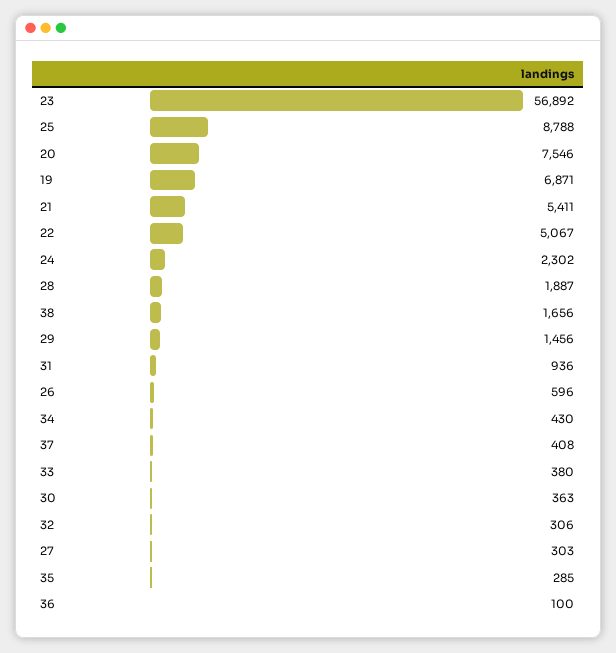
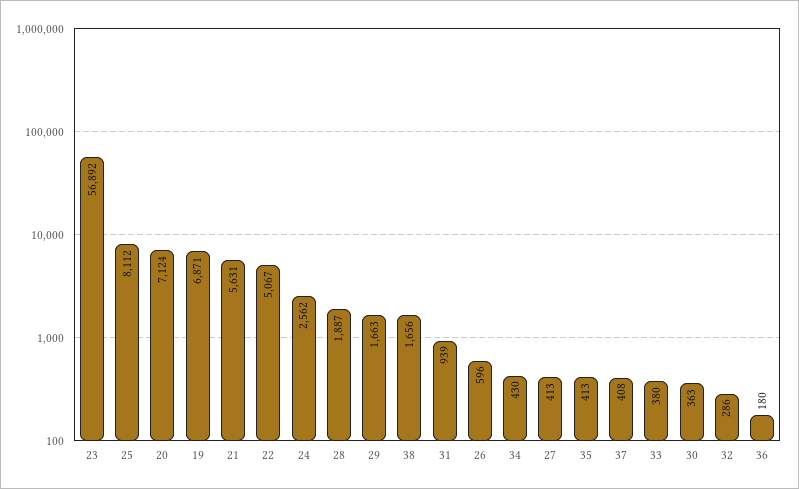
  {
    "23": 56892,
-   "25": 8788,
+   "25": 8112,
-   "20": 7546,
+   "20": 7124,
    "19": 6871,
-   "21": 5411,
+   "21": 5631,
    "22": 5067,
-   "24": 2302,
+   "24": 2562,
    "28": 1887,
    "38": 1656,
-   "29": 1456,
+   "29": 1663,
-   "31": 936,
+   "31": 939,
    "26": 596,
    "34": 430,
    "37": 408,
    "33": 380,
    "30": 363,
-   "32": 306,
+   "32": 286,
-   "27": 303,
+   "27": 413,
-   "35": 285,
+   "35": 413,
-   "36": 100
+   "36": 180
  }

